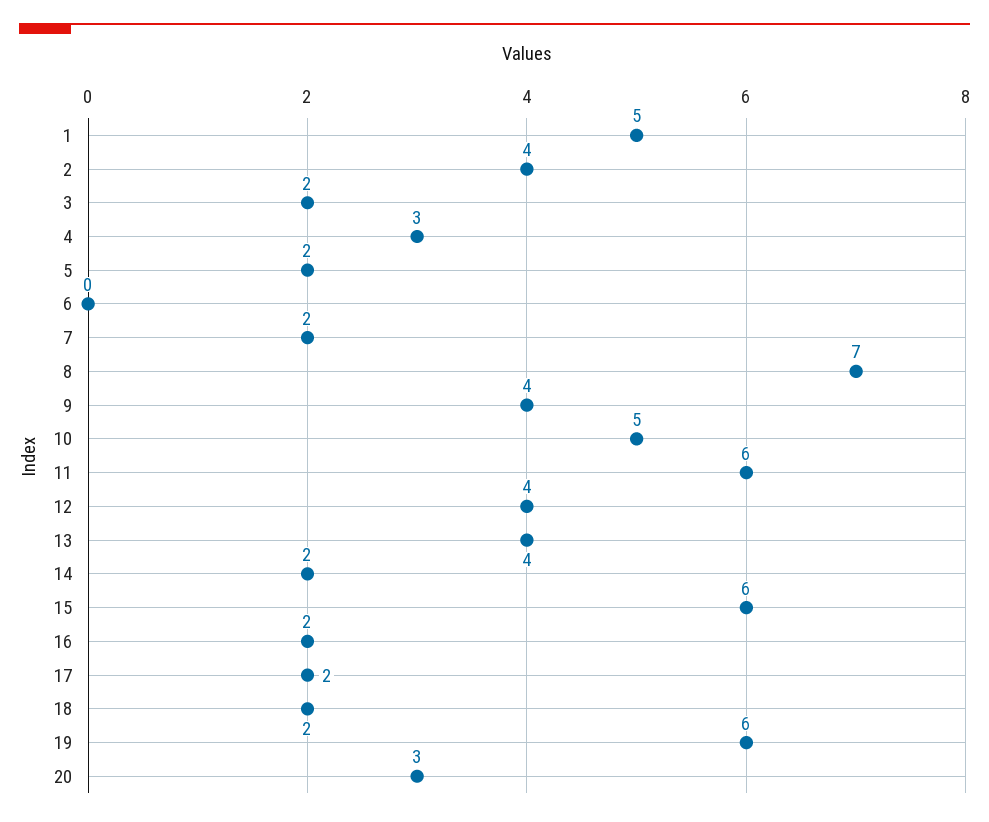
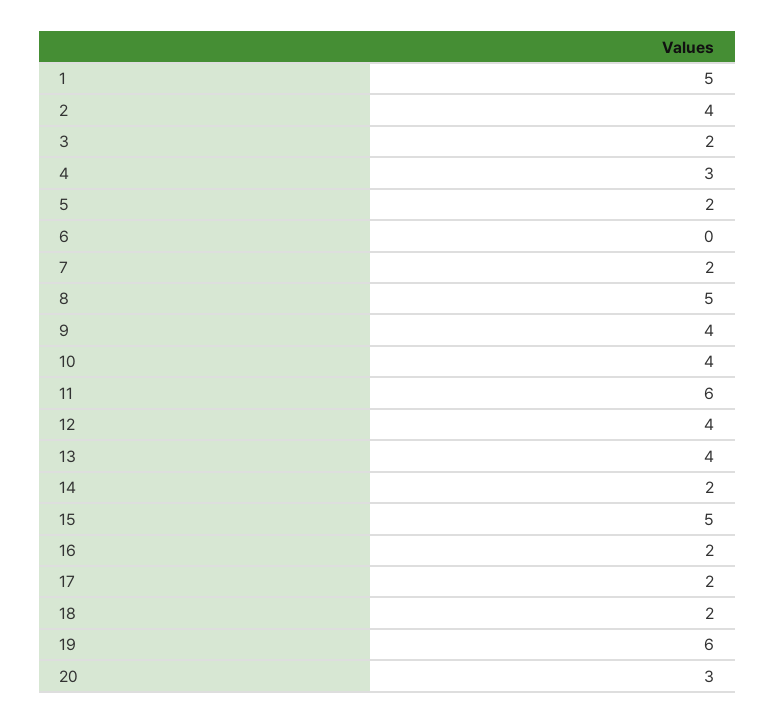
  {
    "1": 5,
    "2": 4,
    "3": 2,
    "4": 3,
    "5": 2,
    "6": 0,
    "7": 2,
-   "8": 7,
+   "8": 5,
    "9": 4,
-   "10": 5,
+   "10": 4,
    "11": 6,
    "12": 4,
    "13": 4,
    "14": 2,
-   "15": 6,
+   "15": 5,
    "16": 2,
    "17": 2,
    "18": 2,
    "19": 6,
    "20": 3
  }

